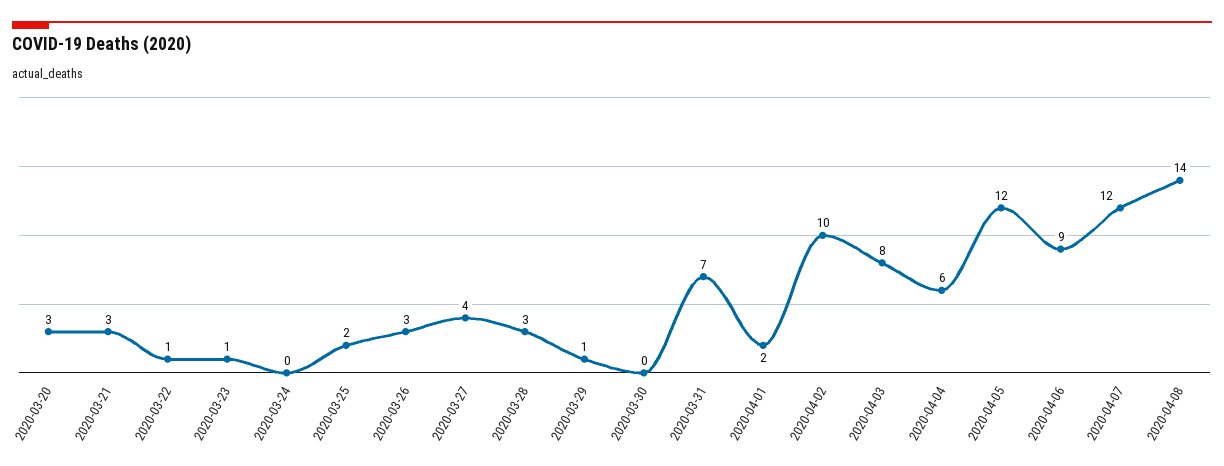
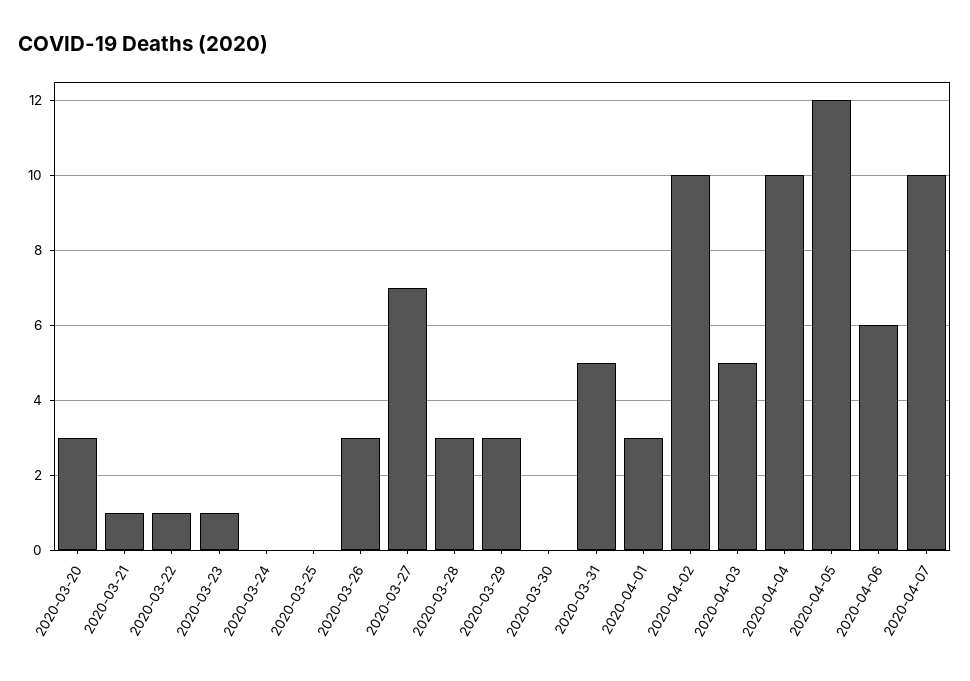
  {
    "2020-03-20": 3,
-   "2020-03-21": 3,
+   "2020-03-21": 1,
    "2020-03-22": 1,
    "2020-03-23": 1,
    "2020-03-24": 0,
-   "2020-03-25": 2,
+   "2020-03-25": 0,
    "2020-03-26": 3,
-   "2020-03-27": 4,
+   "2020-03-27": 7,
    "2020-03-28": 3,
-   "2020-03-29": 1,
+   "2020-03-29": 3,
    "2020-03-30": 0,
-   "2020-03-31": 7,
+   "2020-03-31": 5,
-   "2020-04-01": 2,
+   "2020-04-01": 3,
    "2020-04-02": 10,
-   "2020-04-03": 8,
+   "2020-04-03": 5,
-   "2020-04-04": 6,
+   "2020-04-04": 10,
    "2020-04-05": 12,
-   "2020-04-06": 9,
+   "2020-04-06": 6,
-   "2020-04-07": 12,
+   "2020-04-07": 10
-   "2020-04-08": 14
  }

